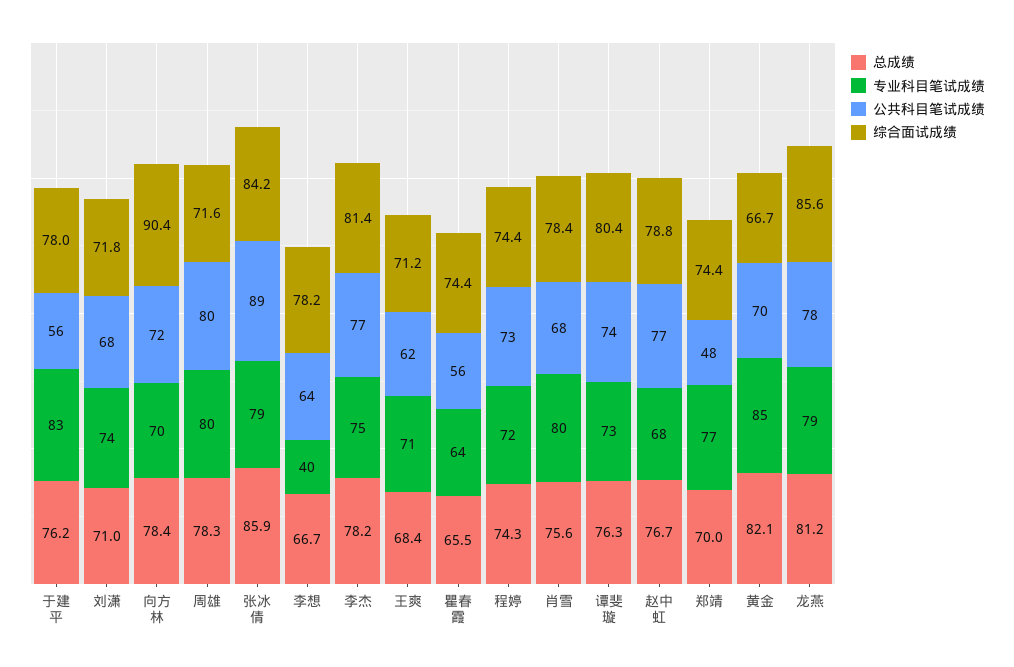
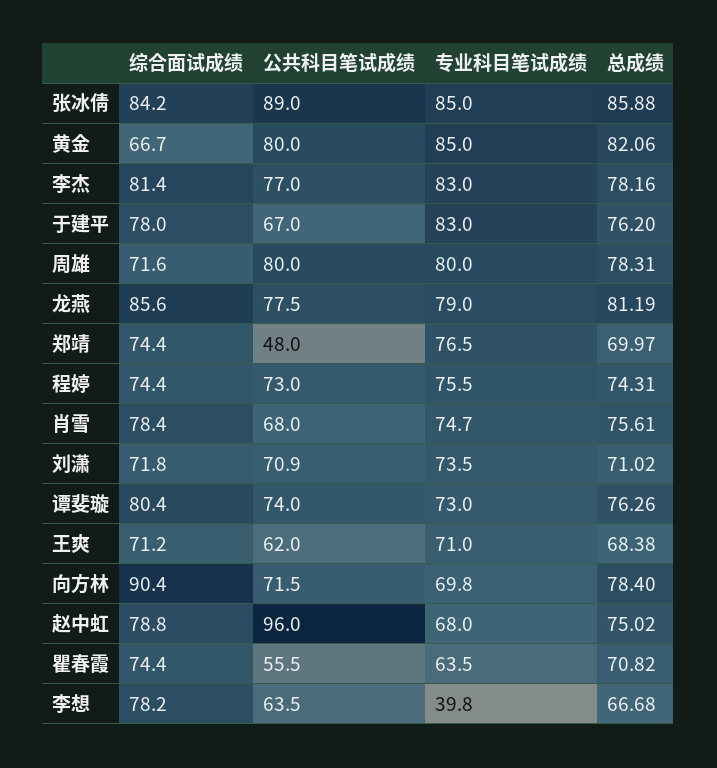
  {
    "总成绩": {
      "于建平": 76.2,
      "刘潇": 71.02,
      "向方林": 78.4,
      "周雄": 78.31,
      "张冰倩": 85.88,
      "李想": 66.68,
      "李杰": 78.16,
      "王爽": 68.38,
-     "瞿春霞": 65.5,
+     "瞿春霞": 70.82,
      "程婷": 74.31,
      "肖雪": 75.61,
      "谭斐璇": 76.26,
-     "赵中虹": 76.7,
+     "赵中虹": 75.02,
      "郑靖": 69.97,
      "黄金": 82.06,
      "龙燕": 81.19
    },
    "专业科目笔试成绩": {
      "于建平": 83,
      "刘潇": 73.5,
      "向方林": 69.8,
      "周雄": 80,
-     "张冰倩": 79,
+     "张冰倩": 85,
      "李想": 39.8,
-     "李杰": 75,
+     "李杰": 83,
      "王爽": 71,
      "瞿春霞": 63.5,
-     "程婷": 72,
+     "程婷": 75.5,
-     "肖雪": 80,
+     "肖雪": 74.7,
      "谭斐璇": 73,
      "赵中虹": 68,
      "郑靖": 76.5,
      "黄金": 85,
      "龙燕": 79
    },
    "公共科目笔试成绩": {
-     "于建平": 56,
+     "于建平": 67,
-     "刘潇": 68,
+     "刘潇": 70.9,
      "向方林": 71.5,
      "周雄": 80,
      "张冰倩": 89,
      "李想": 63.5,
      "李杰": 77,
      "王爽": 62,
      "瞿春霞": 55.5,
      "程婷": 73,
      "肖雪": 68,
      "谭斐璇": 74,
-     "赵中虹": 77,
+     "赵中虹": 96,
      "郑靖": 48,
-     "黄金": 70,
+     "黄金": 80,
      "龙燕": 77.5
    },
    "综合面试成绩": {
      "于建平": 78,
      "刘潇": 71.8,
      "向方林": 90.4,
      "周雄": 71.6,
      "张冰倩": 84.2,
      "李想": 78.2,
      "李杰": 81.4,
      "王爽": 71.2,
      "瞿春霞": 74.4,
      "程婷": 74.4,
      "肖雪": 78.4,
      "谭斐璇": 80.4,
      "赵中虹": 78.8,
      "郑靖": 74.4,
      "黄金": 66.7,
      "龙燕": 85.6
    }
  }

